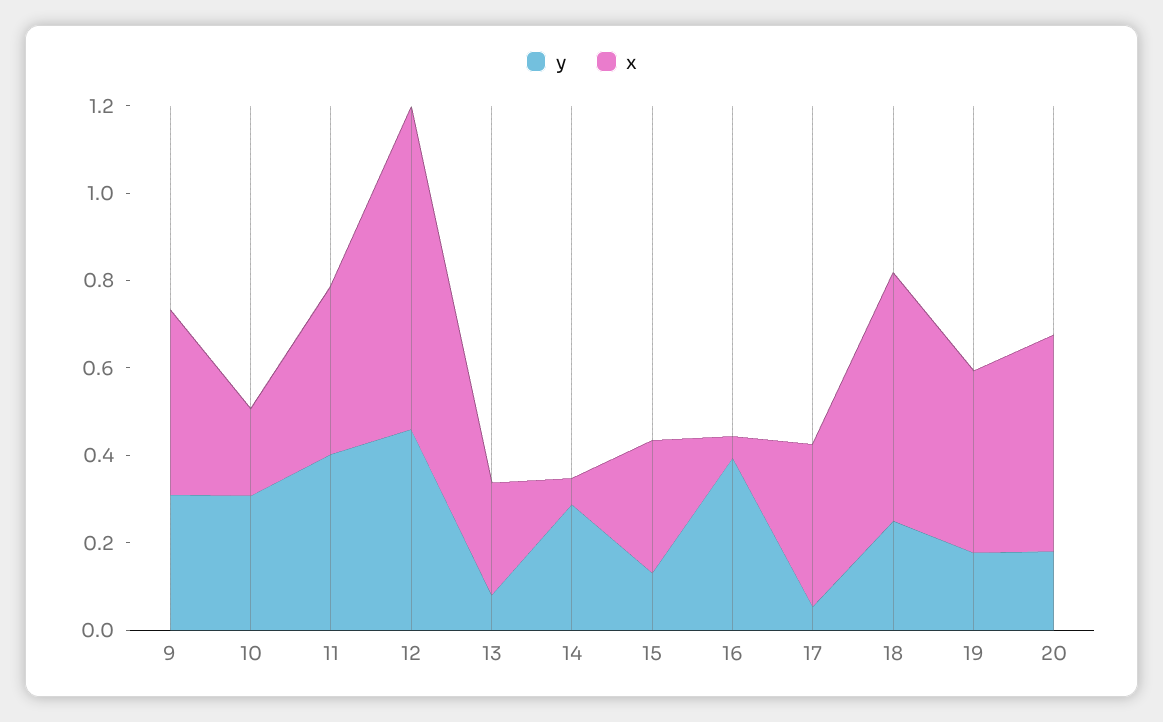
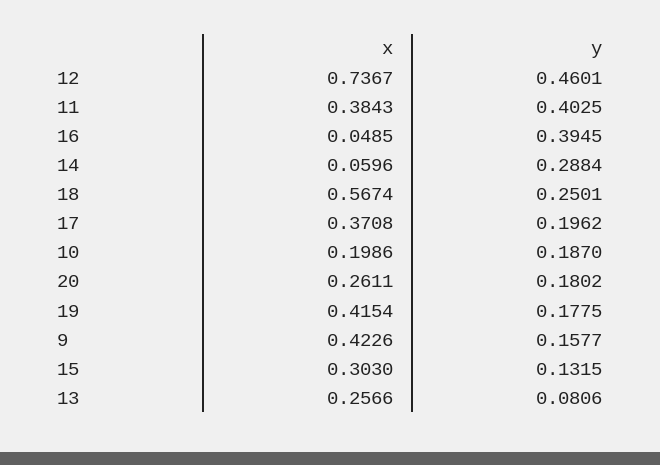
  {
    "y": {
-     "9": 0.3,
+     "9": 0.1577,
-     "10": 0.3,
+     "10": 0.187,
      "11": 0.4025,
      "12": 0.4601,
      "13": 0.0806,
      "14": 0.2884,
      "15": 0.1315,
      "16": 0.3945,
-     "17": 0.05,
+     "17": 0.1962,
      "18": 0.2501,
      "19": 0.1775,
      "20": 0.1802
    },
    "x": {
      "9": 0.4226,
      "10": 0.1986,
      "11": 0.3843,
      "12": 0.7367,
      "13": 0.2566,
      "14": 0.0596,
      "15": 0.303,
      "16": 0.0485,
      "17": 0.3708,
      "18": 0.5674,
      "19": 0.4154,
-     "20": 0.5
+     "20": 0.2611
    }
  }

